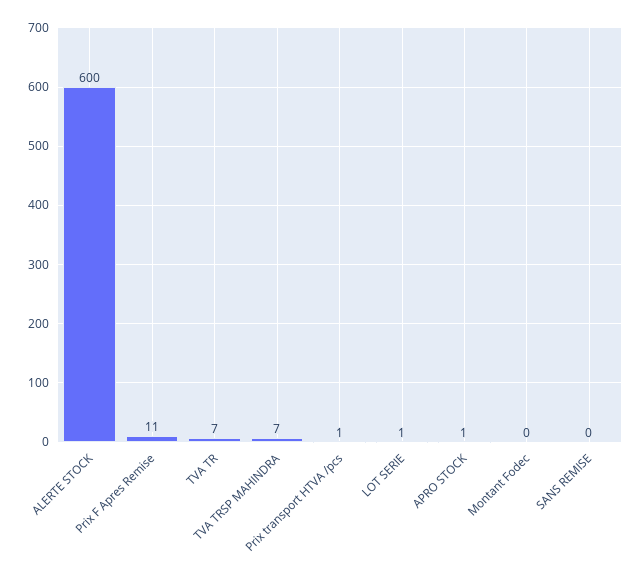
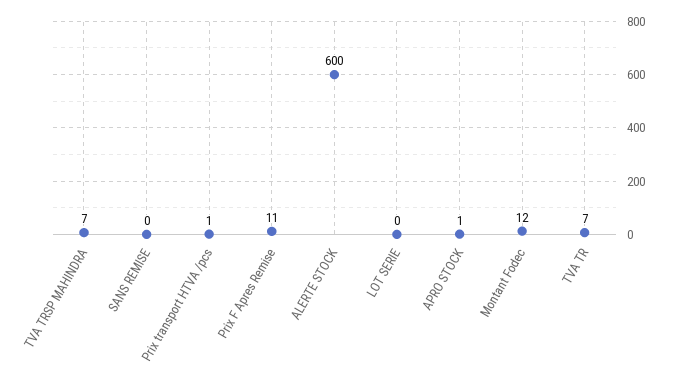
  {
    "ALERTE STOCK": 600,
    "Prix F Apres Remise": 11,
    "TVA TR": 7,
    "TVA TRSP MAHINDRA": 7,
    "Prix transport HTVA /pcs": 1,
-   "LOT SERIE": 1,
+   "LOT SERIE": 0,
    "APRO STOCK": 1,
-   "Montant Fodec": 0,
+   "Montant Fodec": 12,
    "SANS REMISE": 0
  }

